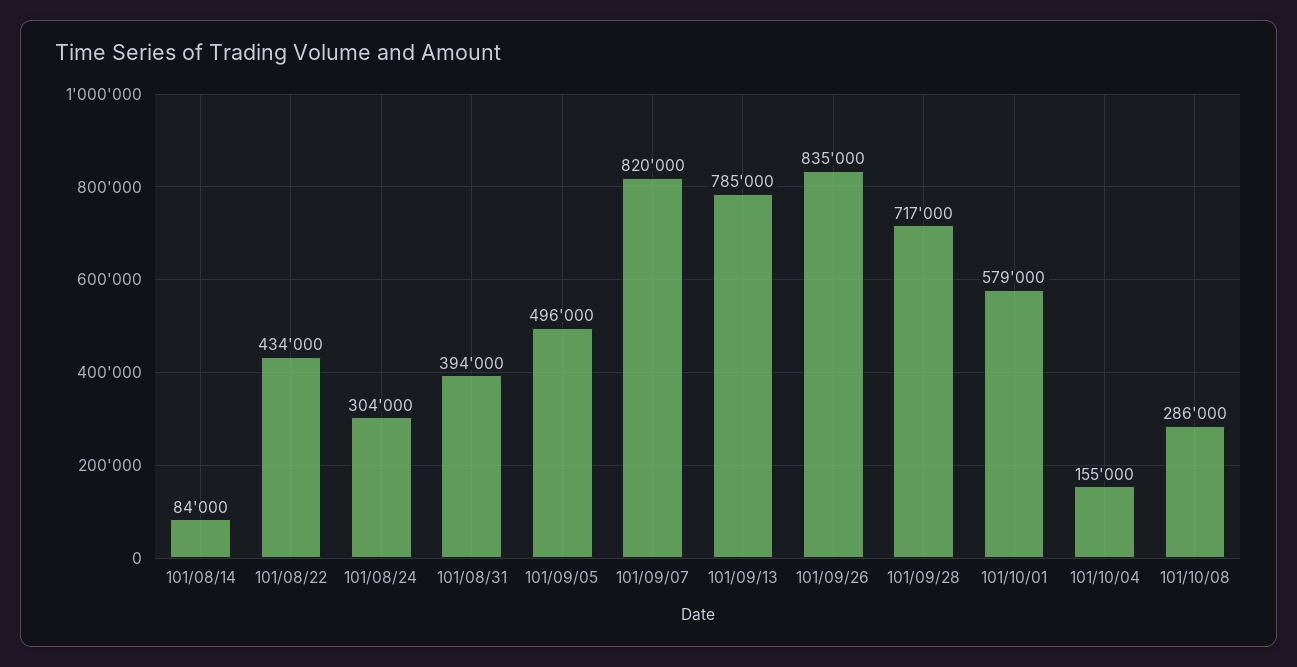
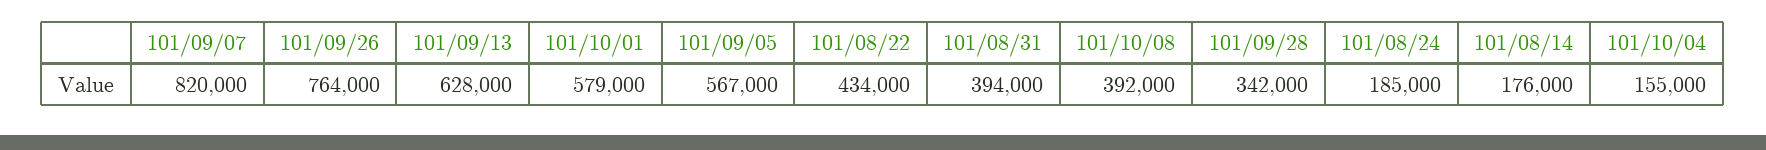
  {
-   "101/08/14": 84000,
+   "101/08/14": 176000,
    "101/08/22": 434000,
-   "101/08/24": 304000,
+   "101/08/24": 185000,
    "101/08/31": 394000,
-   "101/09/05": 496000,
+   "101/09/05": 567000,
    "101/09/07": 820000,
-   "101/09/13": 785000,
+   "101/09/13": 628000,
-   "101/09/26": 835000,
+   "101/09/26": 764000,
-   "101/09/28": 717000,
+   "101/09/28": 342000,
    "101/10/01": 579000,
    "101/10/04": 155000,
-   "101/10/08": 286000
+   "101/10/08": 392000
  }

